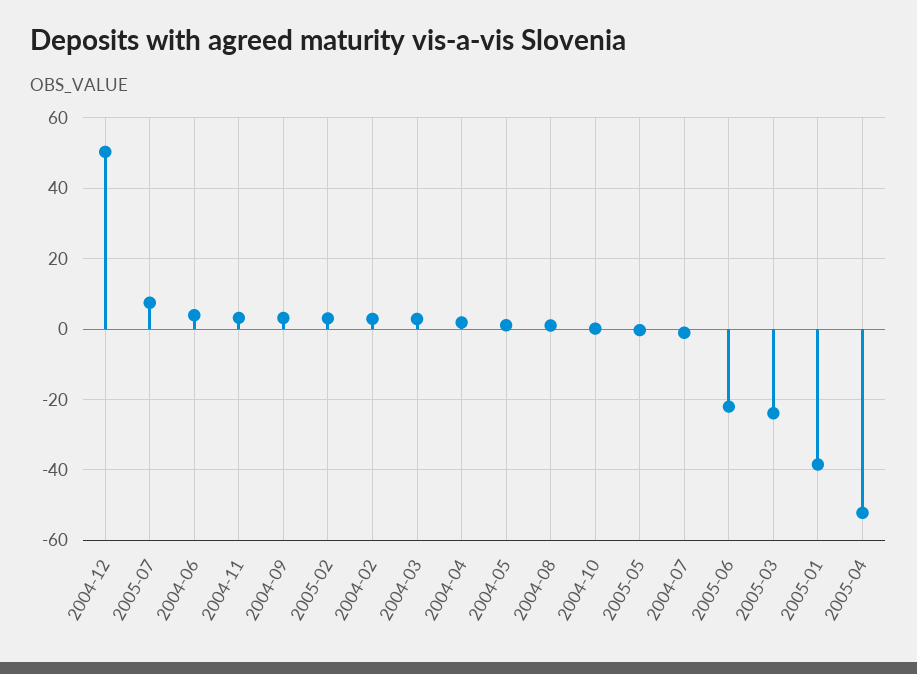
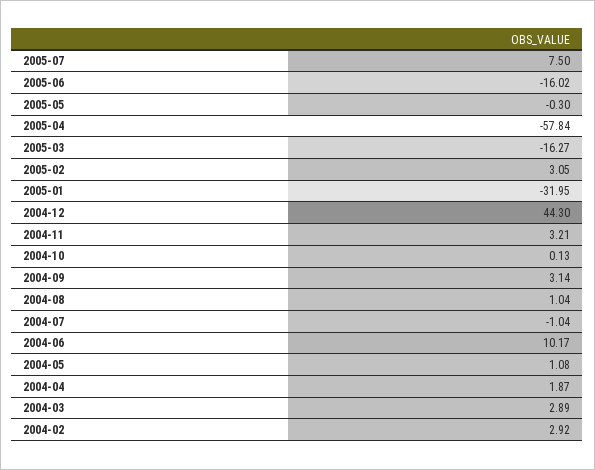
  {
-   "2004-12": 50,
+   "2004-12": 44.3,
    "2005-07": 7.5,
-   "2004-06": 4,
+   "2004-06": 10.17,
    "2004-11": 3.21,
    "2004-09": 3.14,
    "2005-02": 3.05,
    "2004-02": 2.92,
    "2004-03": 2.89,
    "2004-04": 1.87,
    "2004-05": 1.08,
    "2004-08": 1.04,
    "2004-10": 0.13,
    "2005-05": -0.3,
    "2004-07": -1.04,
-   "2005-06": -22,
+   "2005-06": -16.02,
-   "2005-03": -24,
+   "2005-03": -16.27,
-   "2005-01": -38,
+   "2005-01": -31.95,
-   "2005-04": -52
+   "2005-04": -57.84
  }

